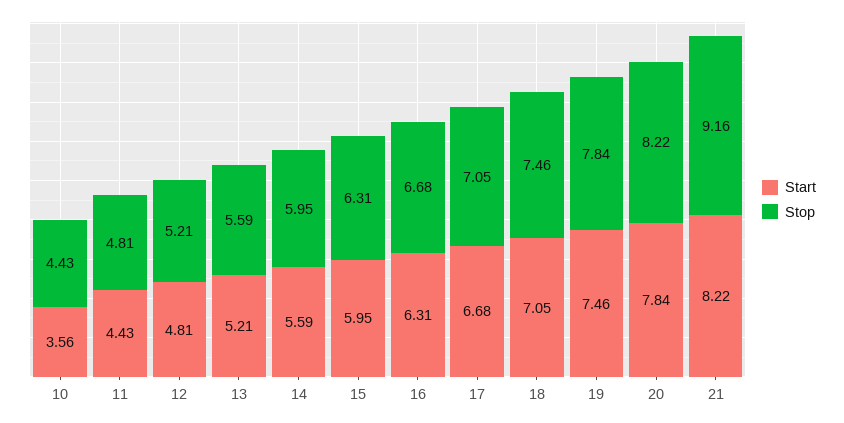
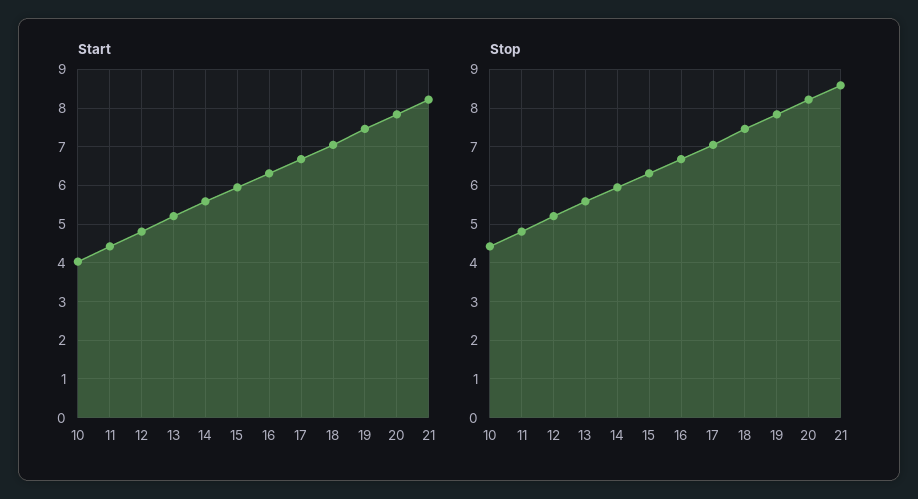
  {
    "Start": {
-     "10": 3.56,
+     "10": 4,
      "11": 4.43,
      "12": 4.81,
      "13": 5.21,
      "14": 5.59,
      "15": 5.95,
      "16": 6.31,
      "17": 6.68,
      "18": 7.05,
      "19": 7.46,
      "20": 7.84,
      "21": 8.22
    },
    "Stop": {
      "10": 4.43,
      "11": 4.81,
      "12": 5.21,
      "13": 5.59,
      "14": 5.95,
      "15": 6.31,
      "16": 6.68,
      "17": 7.05,
      "18": 7.46,
      "19": 7.84,
      "20": 8.22,
-     "21": 9.16
+     "21": 8.6
    }
  }

